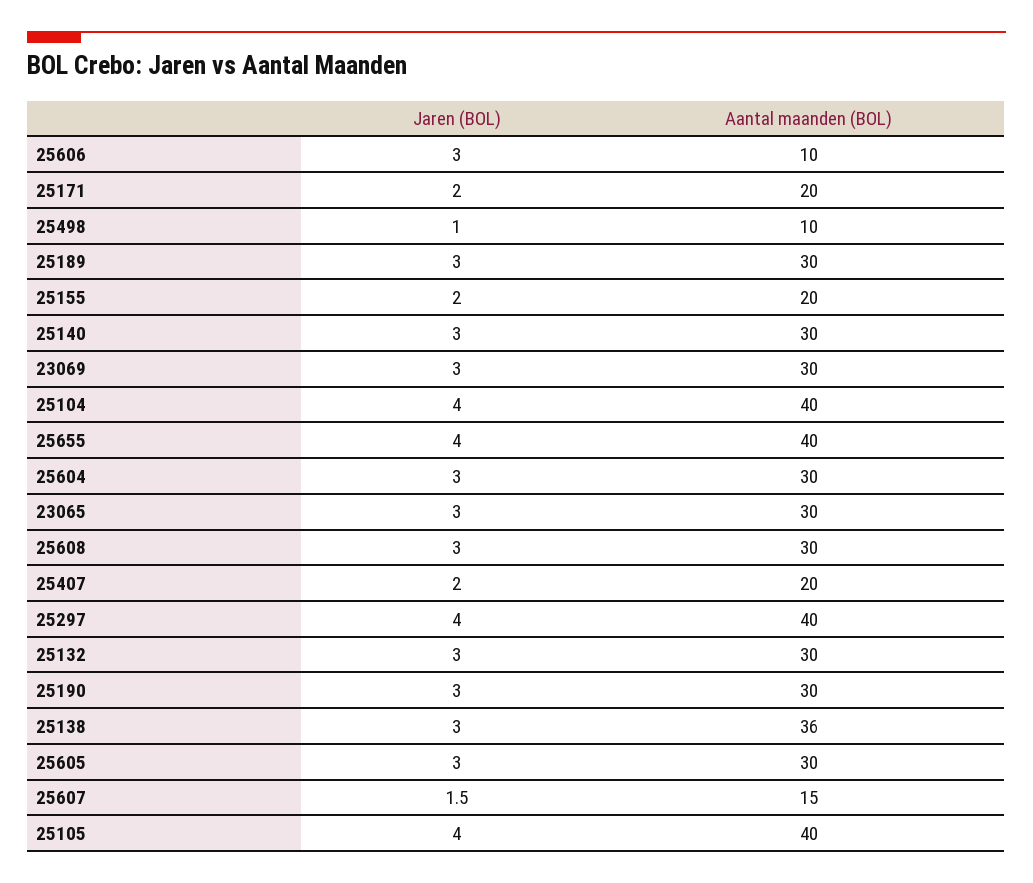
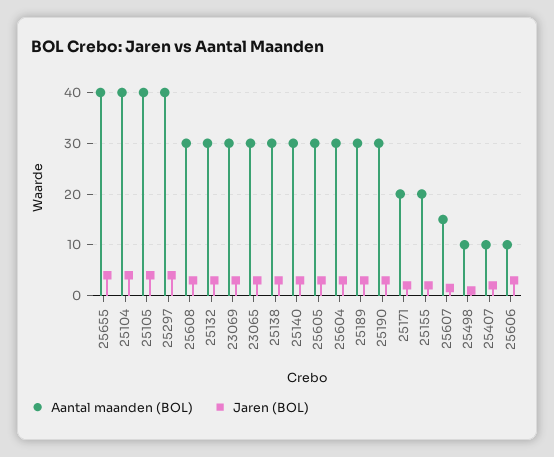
  {
    "Jaren (BOL)": {
      "25606": 3,
      "25171": 2,
      "25498": 1,
      "25189": 3,
      "25155": 2,
      "25140": 3,
      "23069": 3,
      "25104": 4,
      "25655": 4,
      "25604": 3,
      "23065": 3,
      "25608": 3,
      "25407": 2,
      "25297": 4,
      "25132": 3,
      "25190": 3,
      "25138": 3,
      "25605": 3,
      "25607": 1.5,
      "25105": 4
    },
    "Aantal maanden (BOL)": {
      "25606": 10,
      "25171": 20,
      "25498": 10,
      "25189": 30,
      "25155": 20,
      "25140": 30,
      "23069": 30,
      "25104": 40,
      "25655": 40,
      "25604": 30,
      "23065": 30,
      "25608": 30,
-     "25407": 20,
+     "25407": 10,
      "25297": 40,
      "25132": 30,
      "25190": 30,
-     "25138": 36,
+     "25138": 30,
      "25605": 30,
      "25607": 15,
      "25105": 40
    }
  }

